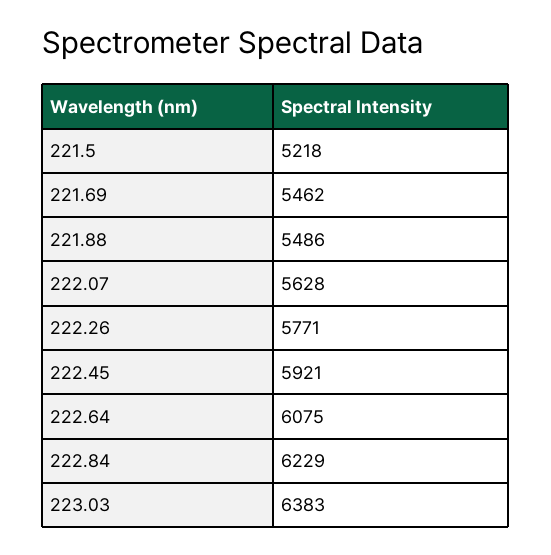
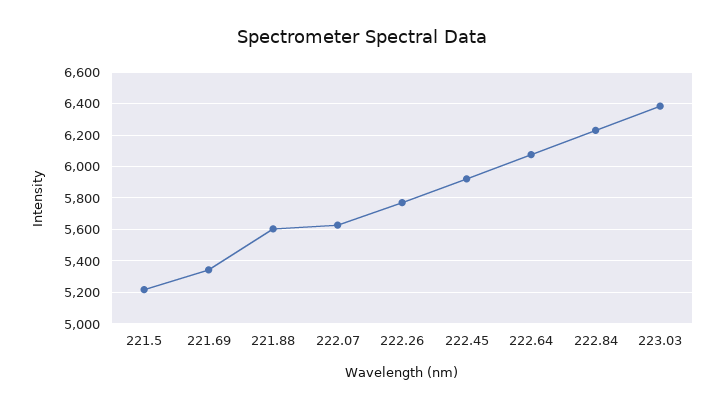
  {
    "221.5": 5218,
-   "221.69": 5462,
+   "221.69": 5350,
-   "221.88": 5486,
+   "221.88": 5600,
    "222.07": 5628,
    "222.26": 5771,
    "222.45": 5921,
    "222.64": 6075,
    "222.84": 6229,
    "223.03": 6383
  }

